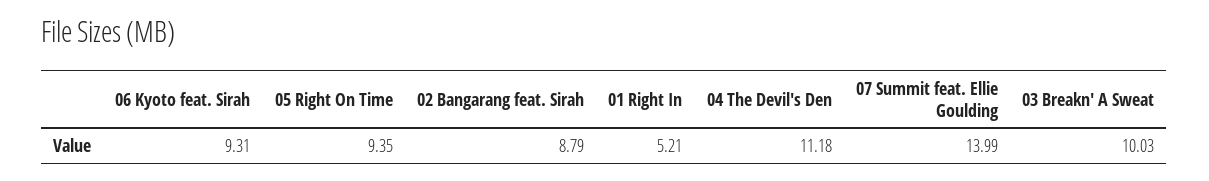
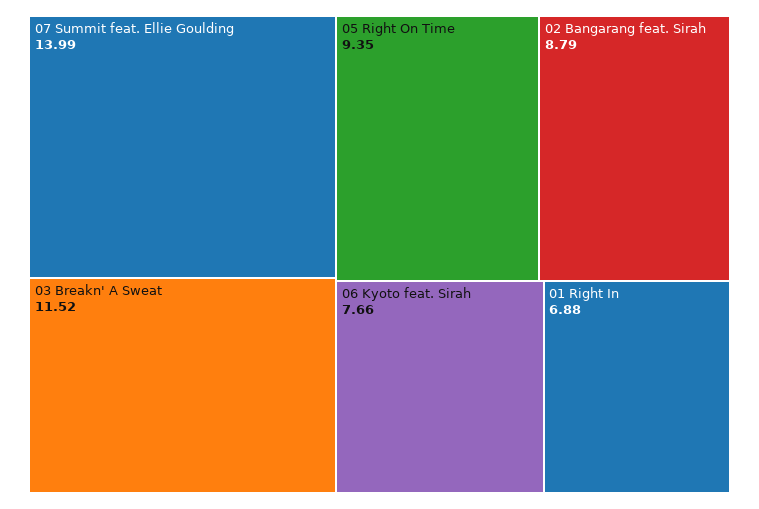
  {
-   "06 Kyoto feat. Sirah": 9.31,
+   "06 Kyoto feat. Sirah": 7.66,
    "05 Right On Time": 9.35,
    "02 Bangarang feat. Sirah": 8.79,
-   "01 Right In": 5.21,
+   "01 Right In": 6.88,
-   "04 The Devil's Den": 11.18,
    "07 Summit feat. Ellie Goulding": 13.99,
-   "03 Breakn' A Sweat": 10.03
+   "03 Breakn' A Sweat": 11.52
  }

